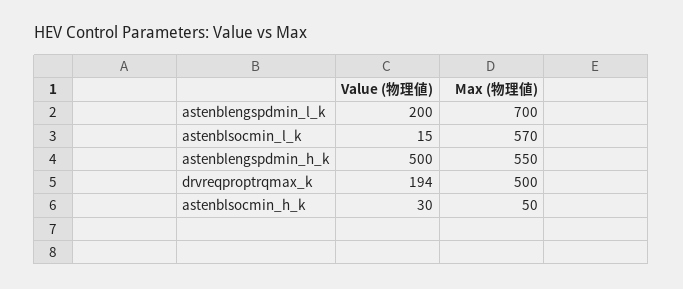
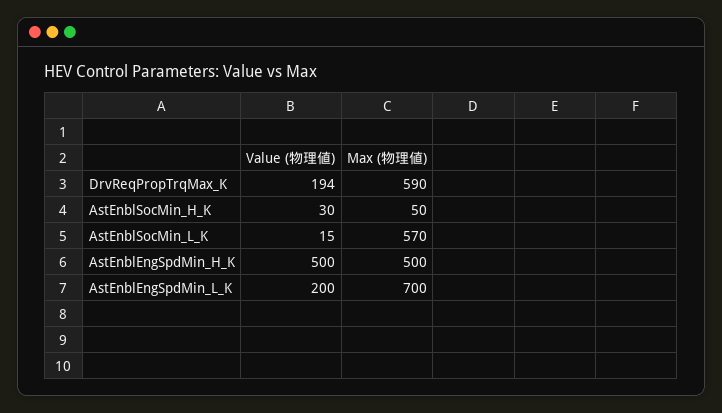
  {
    "Value (物理値)": {
      "astenblengspdmin_l_k": 200,
      "astenblsocmin_l_k": 15,
      "astenblengspdmin_h_k": 500,
      "drvreqproptrqmax_k": 194,
      "astenblsocmin_h_k": 30
    },
    "Max (物理値)": {
      "astenblengspdmin_l_k": 700,
      "astenblsocmin_l_k": 570,
-     "astenblengspdmin_h_k": 550,
+     "astenblengspdmin_h_k": 500,
-     "drvreqproptrqmax_k": 500,
+     "drvreqproptrqmax_k": 590,
      "astenblsocmin_h_k": 50
    }
  }

